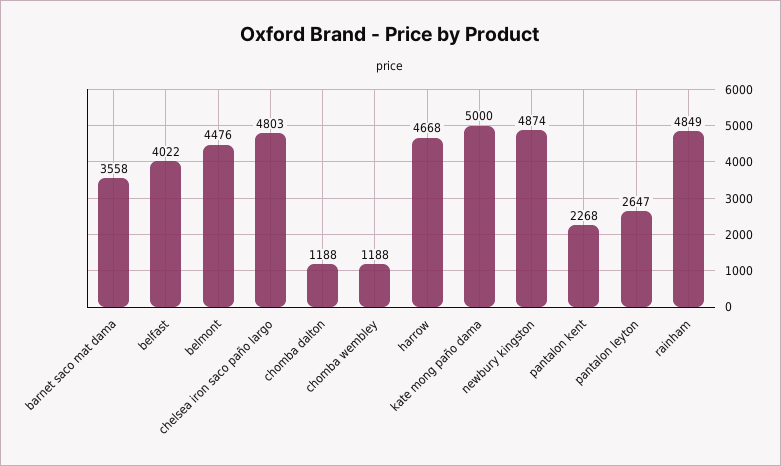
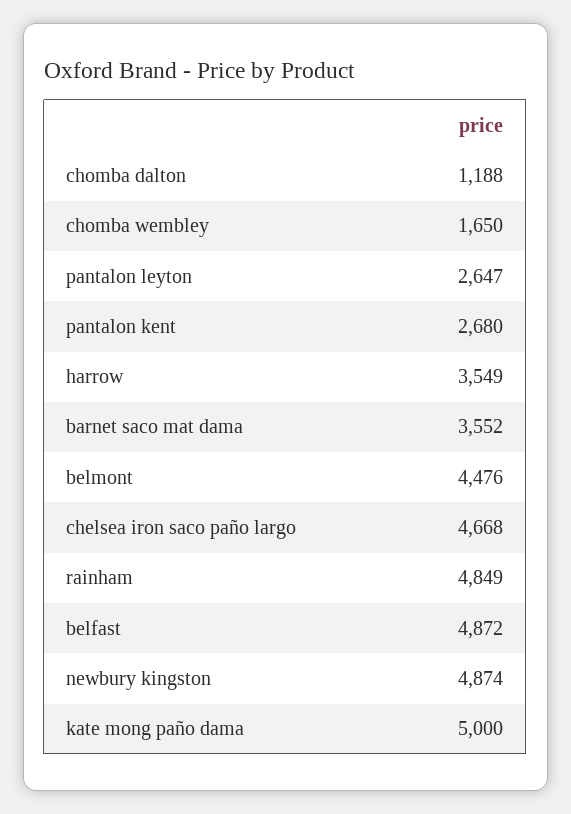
  {
-   "barnet saco mat dama": 3558,
+   "barnet saco mat dama": 3552,
-   "belfast": 4022,
+   "belfast": 4872,
    "belmont": 4476,
-   "chelsea iron saco paño largo": 4803,
+   "chelsea iron saco paño largo": 4668,
    "chomba dalton": 1188,
-   "chomba wembley": 1188,
+   "chomba wembley": 1650,
-   "harrow": 4668,
+   "harrow": 3549,
    "kate mong paño dama": 5000,
    "newbury kingston": 4874,
-   "pantalon kent": 2268,
+   "pantalon kent": 2680,
    "pantalon leyton": 2647,
    "rainham": 4849
  }

